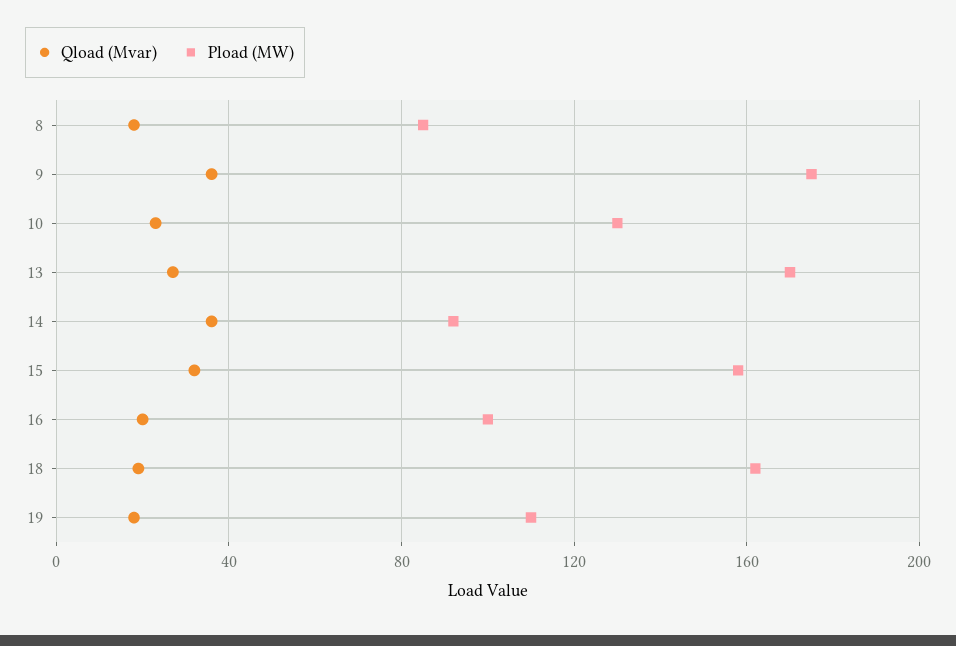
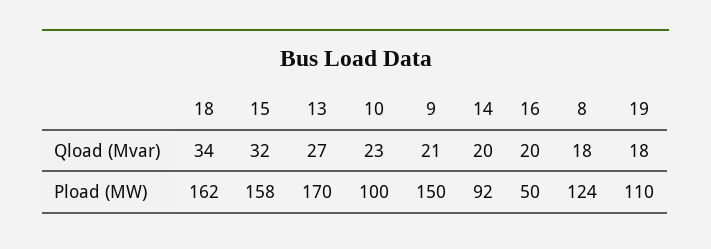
  {
    "Qload (Mvar)": {
      "8": 18,
-     "9": 35,
+     "9": 21,
      "10": 23,
      "13": 27,
-     "14": 35,
+     "14": 20,
      "15": 32,
      "16": 20,
-     "18": 20,
+     "18": 34,
      "19": 18
    },
    "Pload (MW)": {
-     "8": 85,
+     "8": 124,
-     "9": 175,
+     "9": 150,
-     "10": 130,
+     "10": 100,
      "13": 170,
      "14": 92,
      "15": 158,
-     "16": 100,
+     "16": 50,
      "18": 162,
      "19": 110
    }
  }

